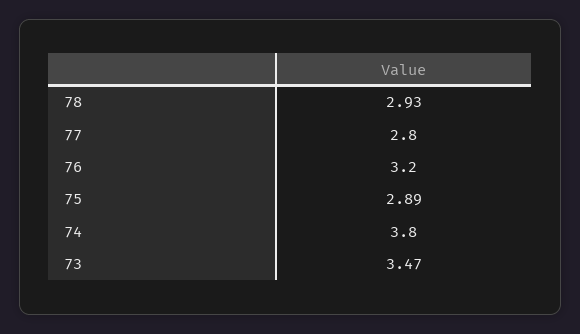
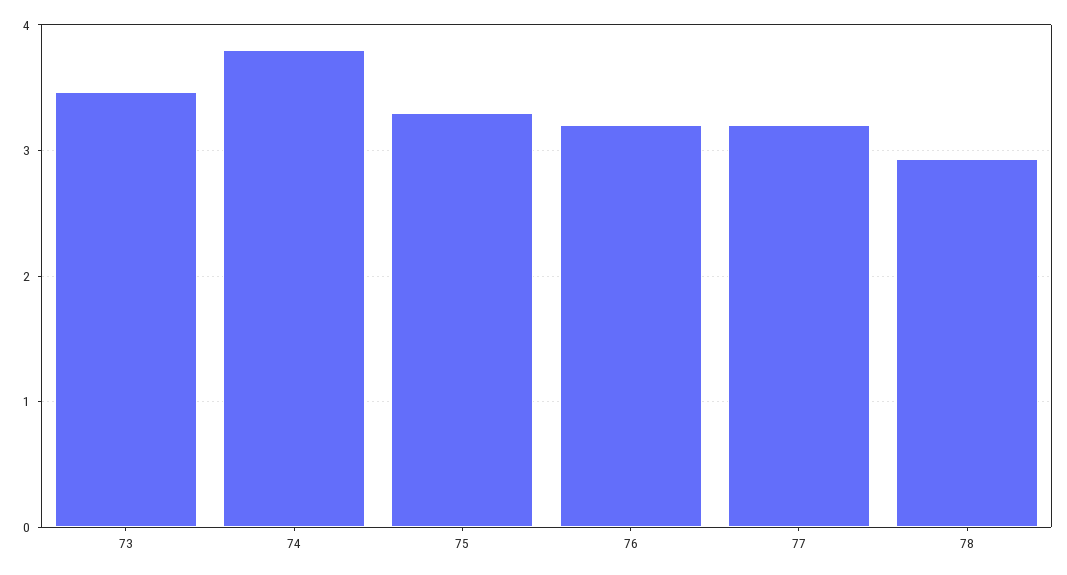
  {
    "78": 2.93,
-   "77": 2.8,
+   "77": 3.2,
    "76": 3.2,
-   "75": 2.89,
+   "75": 3.3,
    "74": 3.8,
    "73": 3.47
  }

